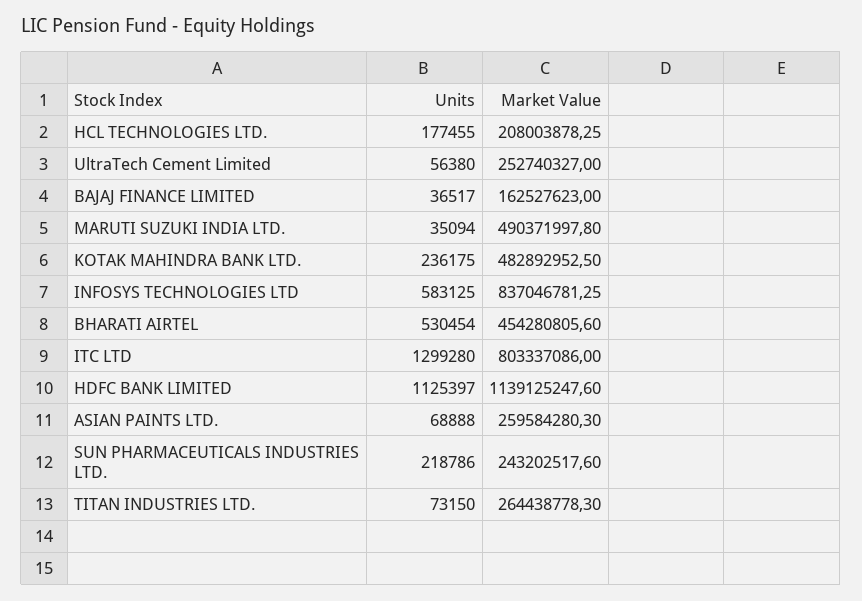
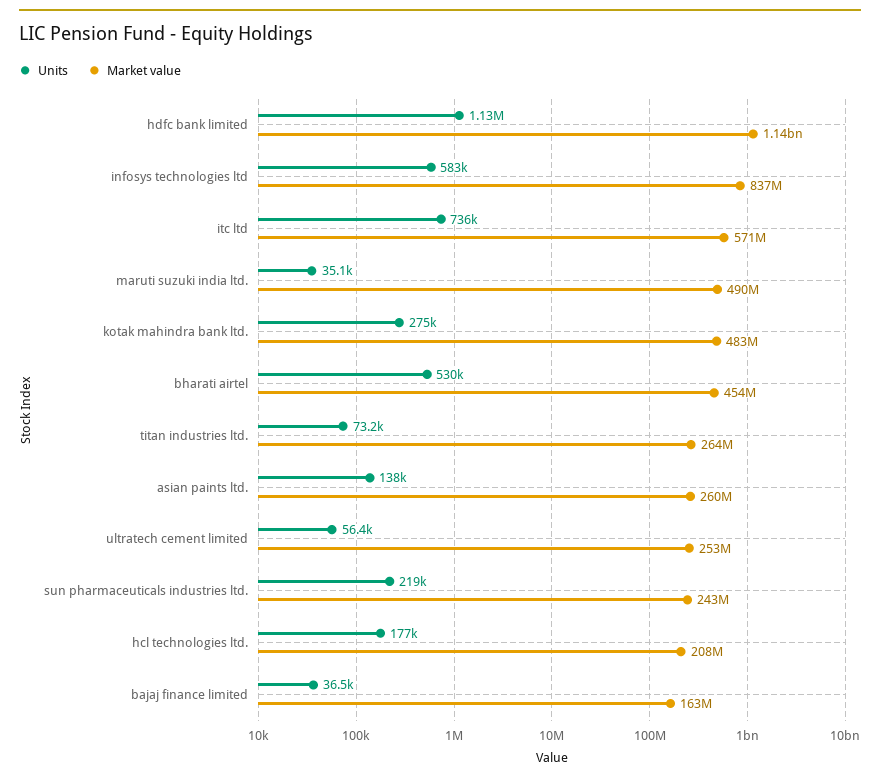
  {
    "Units": {
      "HCL TECHNOLOGIES LTD.": 177455,
      "UltraTech Cement Limited": 56380,
      "BAJAJ FINANCE LIMITED": 36517,
      "MARUTI SUZUKI INDIA LTD.": 35094,
-     "KOTAK MAHINDRA BANK LTD.": 236175,
+     "KOTAK MAHINDRA BANK LTD.": 275000,
      "INFOSYS TECHNOLOGIES LTD": 583125,
      "BHARATI AIRTEL": 530454,
-     "ITC LTD": 1299280,
+     "ITC LTD": 736000,
      "HDFC BANK LIMITED": 1125397,
-     "ASIAN PAINTS LTD.": 68888,
+     "ASIAN PAINTS LTD.": 138000,
      "SUN PHARMACEUTICALS INDUSTRIES LTD.": 218786,
      "TITAN INDUSTRIES LTD.": 73150
    },
    "Market Value": {
      "HCL TECHNOLOGIES LTD.": 208003878.25,
      "UltraTech Cement Limited": 252740327,
      "BAJAJ FINANCE LIMITED": 162527623,
      "MARUTI SUZUKI INDIA LTD.": 490371997.8,
      "KOTAK MAHINDRA BANK LTD.": 482892952.5,
      "INFOSYS TECHNOLOGIES LTD": 837046781.25,
      "BHARATI AIRTEL": 454280805.6,
-     "ITC LTD": 803337086,
+     "ITC LTD": 571000000,
      "HDFC BANK LIMITED": 1139125247.6,
      "ASIAN PAINTS LTD.": 259584280.3,
      "SUN PHARMACEUTICALS INDUSTRIES LTD.": 243202517.6,
      "TITAN INDUSTRIES LTD.": 264438778.3
    }
  }

